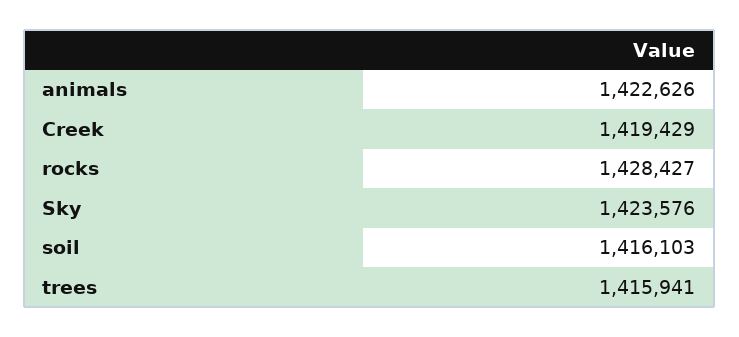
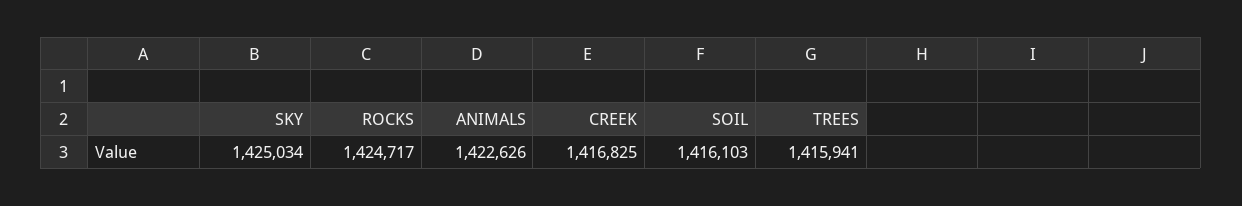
  {
    "animals": 1422626,
-   "Creek": 1419429,
+   "Creek": 1416825,
-   "rocks": 1428427,
+   "rocks": 1424717,
-   "Sky": 1423576,
+   "Sky": 1425034,
    "soil": 1416103,
    "trees": 1415941
  }

